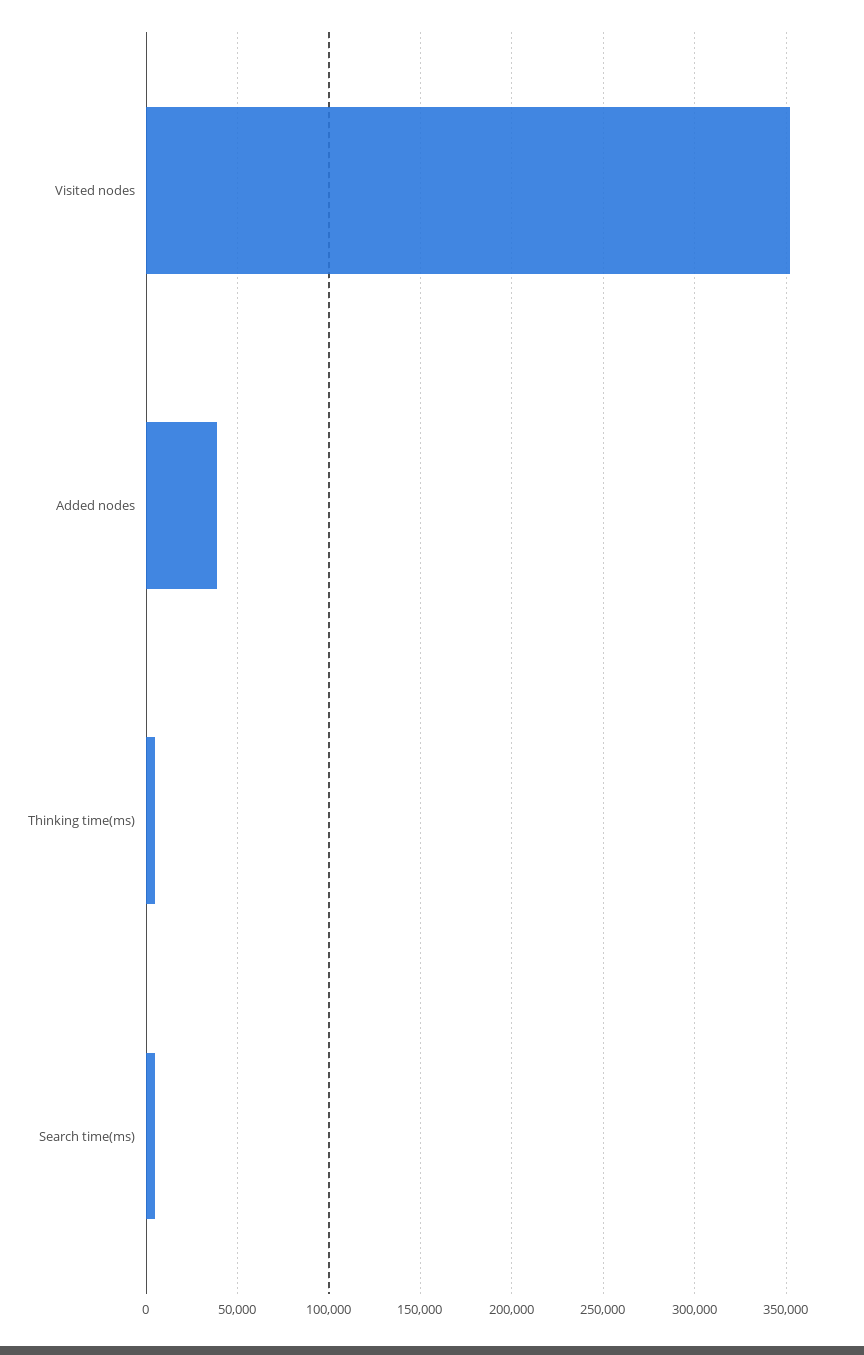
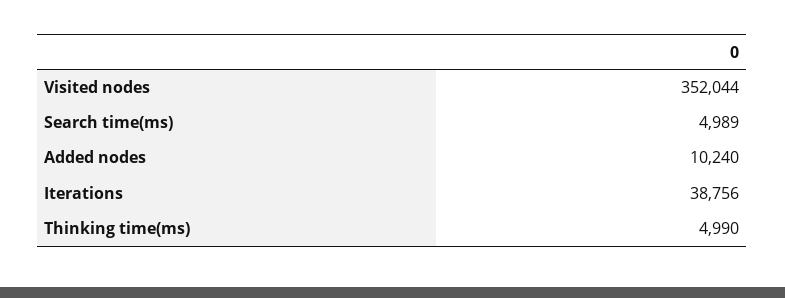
  {
    "Visited nodes": 352044,
-   "Added nodes": 40000,
+   "Added nodes": 10240,
    "Thinking time(ms)": 4990,
-   "Search time(ms)": 4989
+   "Search time(ms)": 4989,
+   "Iterations": 38756
  }

